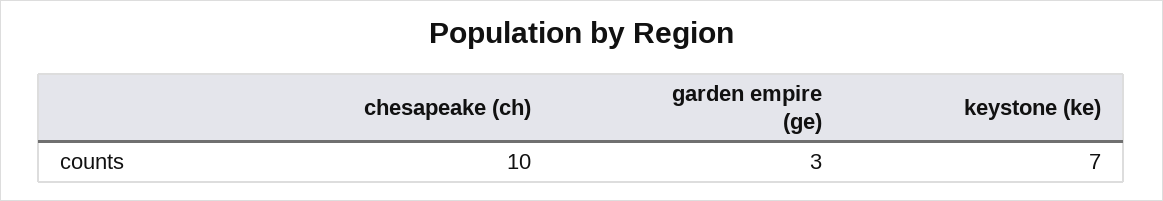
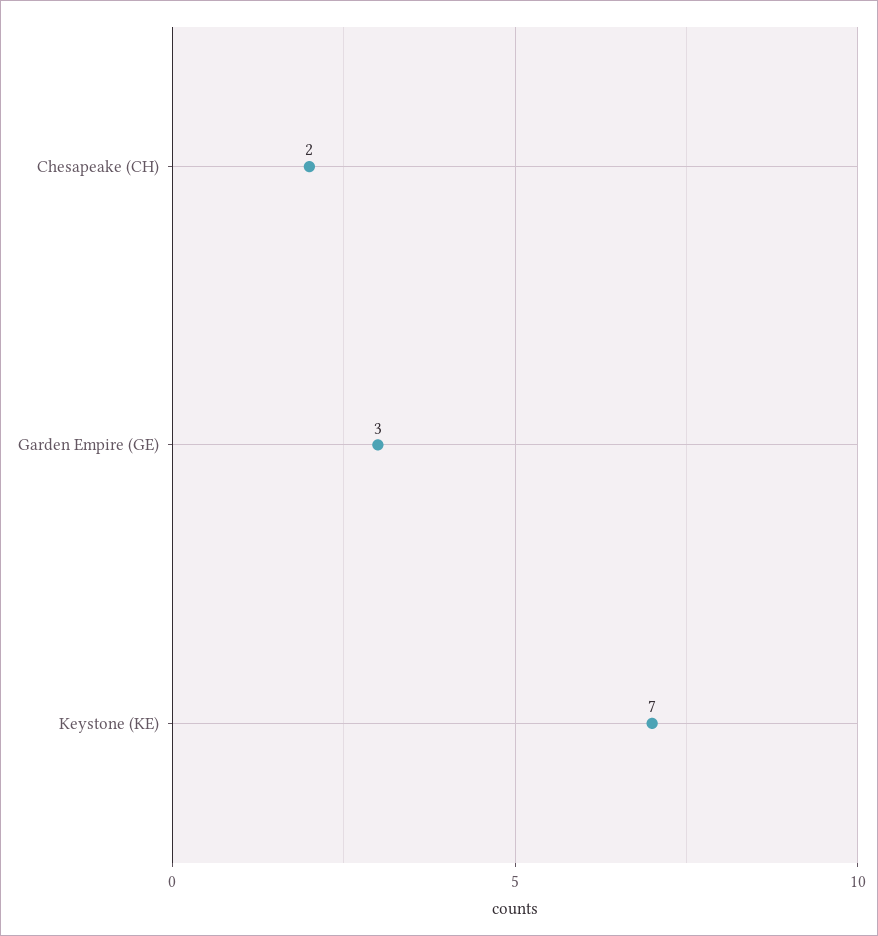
  {
-   "chesapeake (ch)": 10,
+   "chesapeake (ch)": 2,
    "garden empire (ge)": 3,
    "keystone (ke)": 7
  }

